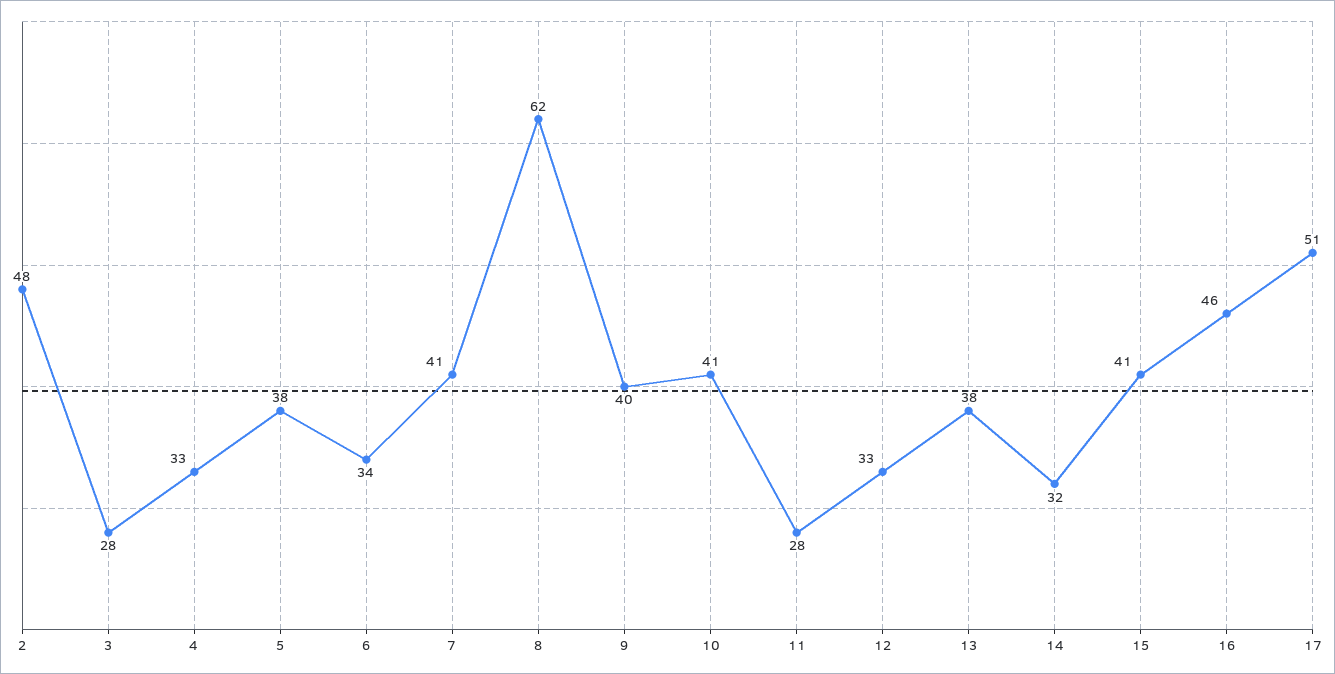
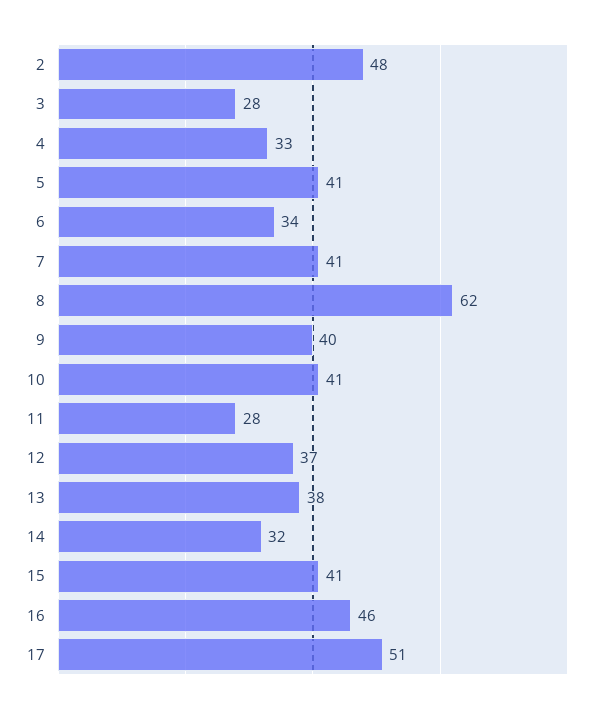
  {
    "2": 48,
    "3": 28,
    "4": 33,
-   "5": 38,
+   "5": 41,
    "6": 34,
    "7": 41,
    "8": 62,
    "9": 40,
    "10": 41,
    "11": 28,
-   "12": 33,
+   "12": 37,
    "13": 38,
    "14": 32,
    "15": 41,
    "16": 46,
    "17": 51
  }

